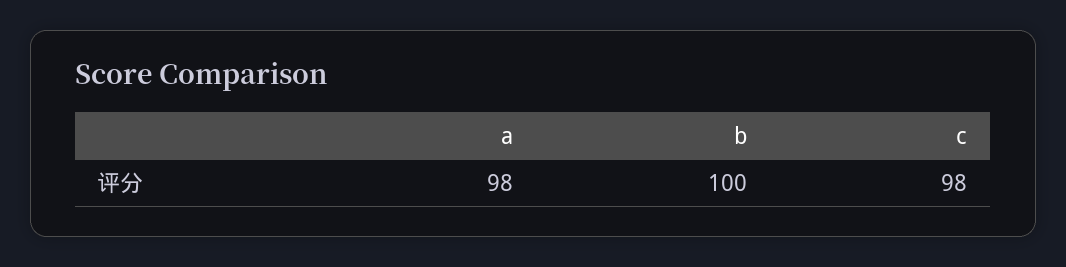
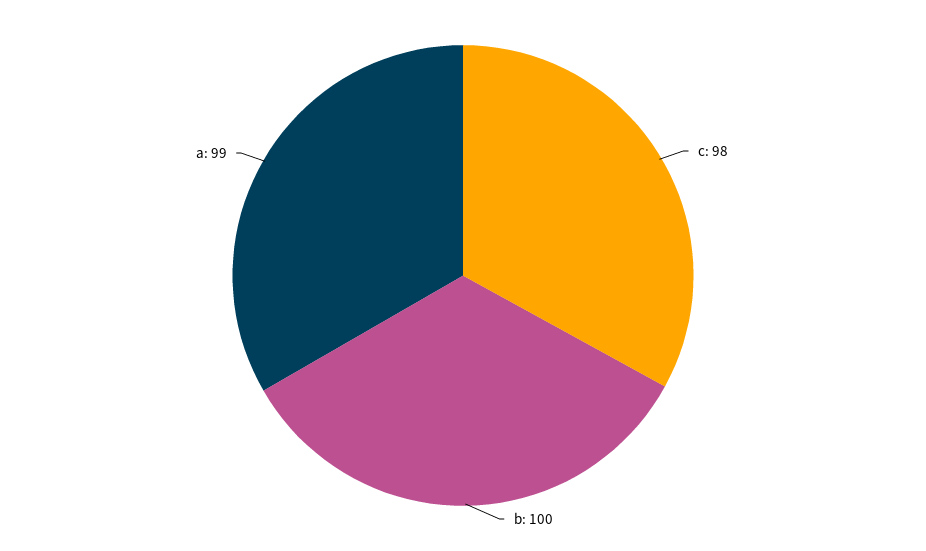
  {
-   "a": 98,
+   "a": 99,
    "b": 100,
    "c": 98
  }

